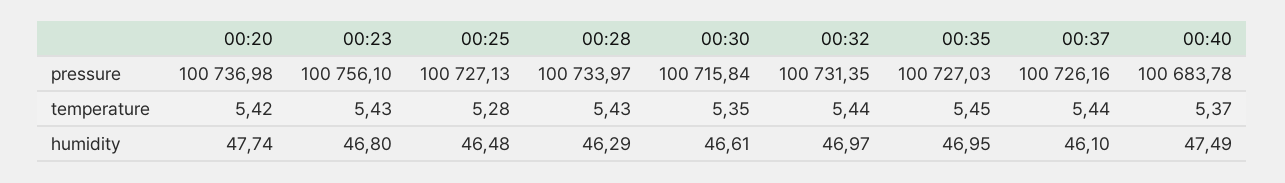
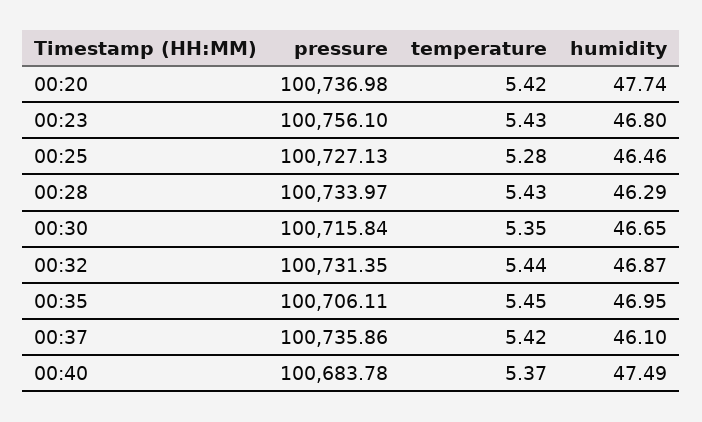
  {
    "00:20": {
      "pressure": 100736.98,
      "temperature": 5.42,
      "humidity": 47.74
    },
    "00:23": {
      "pressure": 100756.1,
      "temperature": 5.43,
      "humidity": 46.8
    },
    "00:25": {
      "pressure": 100727.13,
      "temperature": 5.28,
-     "humidity": 46.48
+     "humidity": 46.46
    },
    "00:28": {
      "pressure": 100733.97,
      "temperature": 5.43,
      "humidity": 46.29
    },
    "00:30": {
      "pressure": 100715.84,
      "temperature": 5.35,
-     "humidity": 46.61
+     "humidity": 46.65
    },
    "00:32": {
      "pressure": 100731.35,
      "temperature": 5.44,
-     "humidity": 46.97
+     "humidity": 46.87
    },
    "00:35": {
-     "pressure": 100727.03,
+     "pressure": 100706.11,
      "temperature": 5.45,
      "humidity": 46.95
    },
    "00:37": {
-     "pressure": 100726.16,
+     "pressure": 100735.86,
-     "temperature": 5.44,
+     "temperature": 5.42,
      "humidity": 46.1
    },
    "00:40": {
      "pressure": 100683.78,
      "temperature": 5.37,
      "humidity": 47.49
    }
  }

